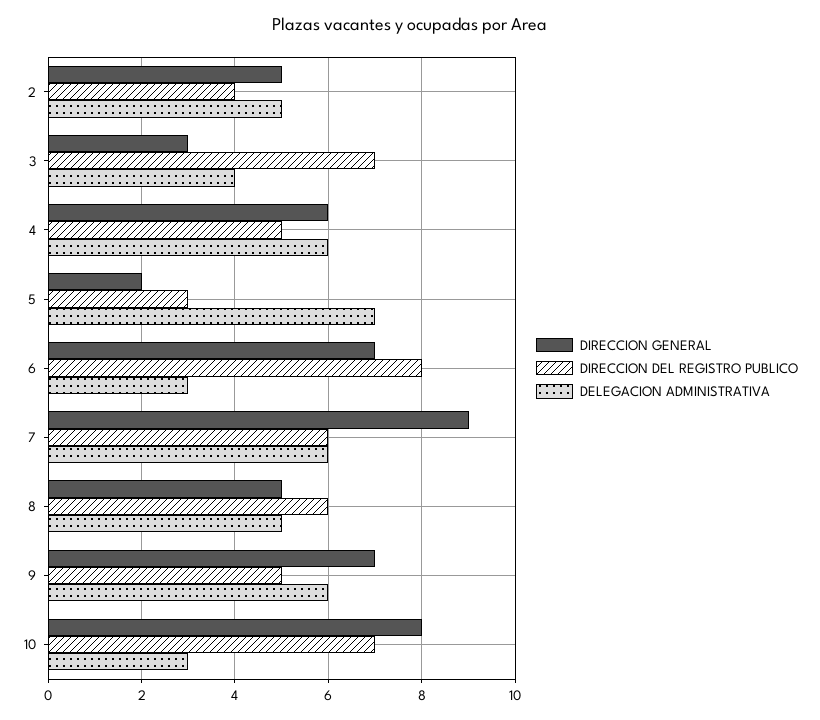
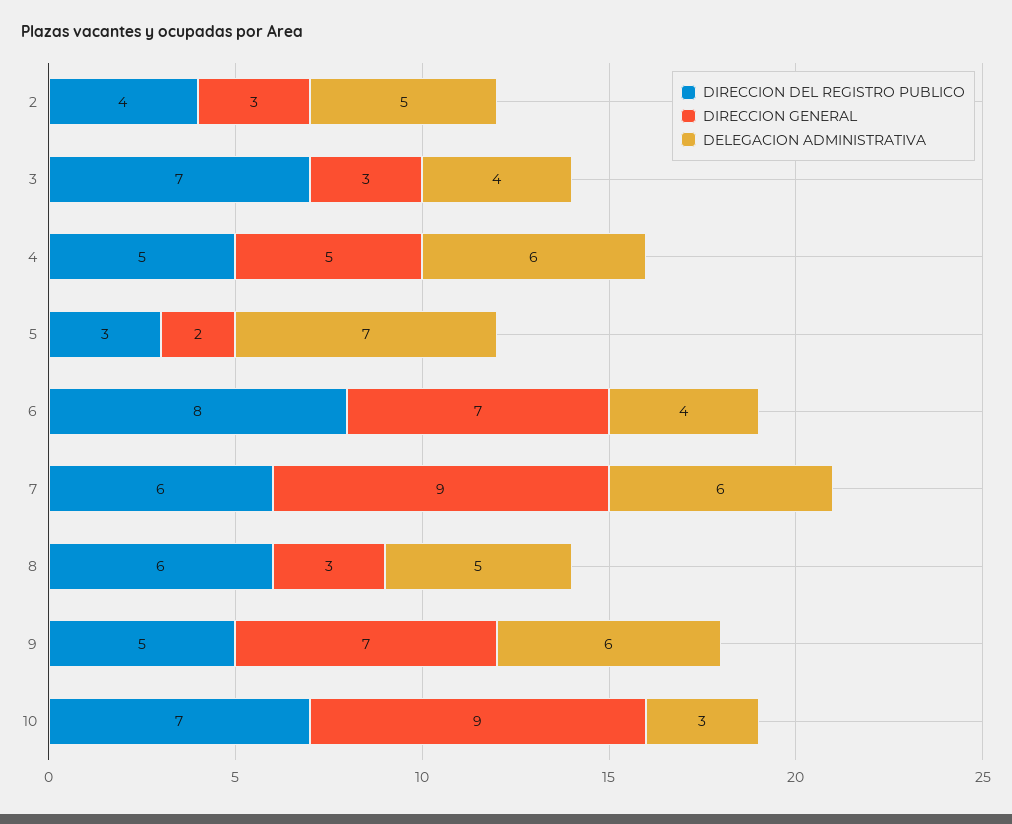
  {
    "DIRECCION GENERAL": {
-     "2": 5,
+     "2": 3,
      "3": 3,
-     "4": 6,
+     "4": 5,
      "5": 2,
      "6": 7,
      "7": 9,
-     "8": 5,
+     "8": 3,
      "9": 7,
-     "10": 8
+     "10": 9
    },
    "DIRECCION DEL REGISTRO PUBLICO": {
      "2": 4,
      "3": 7,
      "4": 5,
      "5": 3,
      "6": 8,
      "7": 6,
      "8": 6,
      "9": 5,
      "10": 7
    },
    "DELEGACION ADMINISTRATIVA": {
      "2": 5,
      "3": 4,
      "4": 6,
      "5": 7,
-     "6": 3,
+     "6": 4,
      "7": 6,
      "8": 5,
      "9": 6,
      "10": 3
    }
  }

